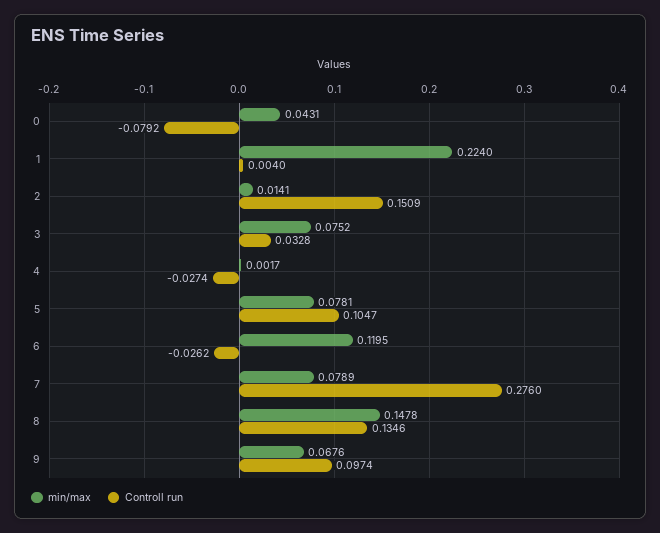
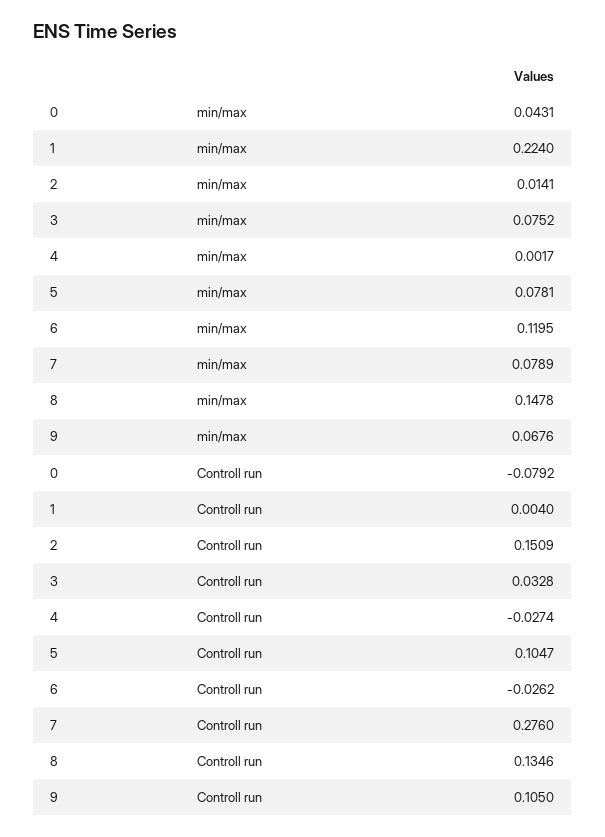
  {
    "min/max": {
      "0": 0.0431,
      "1": 0.224,
      "2": 0.0141,
      "3": 0.0752,
      "4": 0.0017,
      "5": 0.0781,
      "6": 0.1195,
      "7": 0.0789,
      "8": 0.1478,
      "9": 0.0676
    },
    "Controll run": {
      "0": -0.0792,
      "1": 0.004,
      "2": 0.1509,
      "3": 0.0328,
      "4": -0.0274,
      "5": 0.1047,
      "6": -0.0262,
      "7": 0.276,
      "8": 0.1346,
-     "9": 0.0974
+     "9": 0.105
    }
  }

